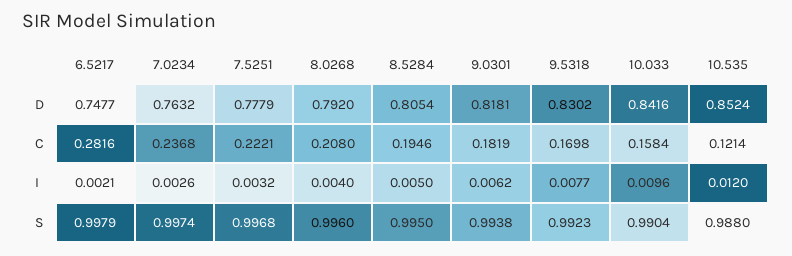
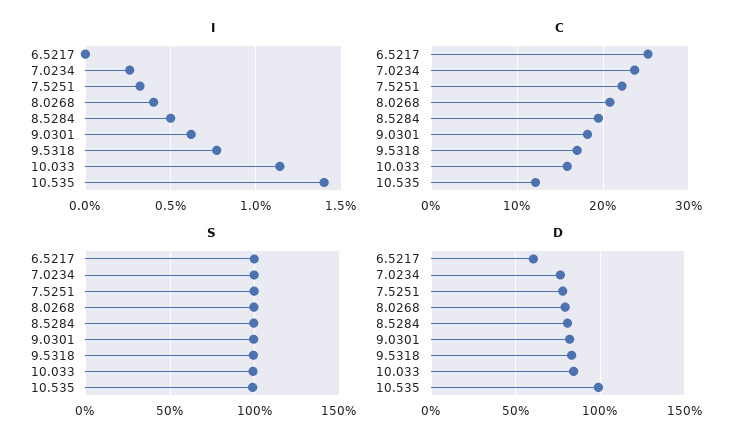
  {
    "D": {
-     "6.5217": 0.7477,
+     "6.5217": 0.6,
      "7.0234": 0.7632,
      "7.5251": 0.7779,
      "8.0268": 0.792,
      "8.5284": 0.8054,
      "9.0301": 0.8181,
      "9.5318": 0.8302,
      "10.033": 0.8416,
-     "10.535": 0.8524
+     "10.535": 1
    },
    "C": {
-     "6.5217": 0.2816,
+     "6.5217": 0.25,
      "7.0234": 0.2368,
      "7.5251": 0.2221,
      "8.0268": 0.208,
      "8.5284": 0.1946,
      "9.0301": 0.1819,
      "9.5318": 0.1698,
      "10.033": 0.1584,
      "10.535": 0.1214
    },
    "I": {
-     "6.5217": 0.0021,
+     "6.5217": 0,
      "7.0234": 0.0026,
      "7.5251": 0.0032,
      "8.0268": 0.004,
      "8.5284": 0.005,
      "9.0301": 0.0062,
      "9.5318": 0.0077,
-     "10.033": 0.0096,
+     "10.033": 0.0115,
-     "10.535": 0.012
+     "10.535": 0.014
    },
    "S": {
      "6.5217": 0.9979,
      "7.0234": 0.9974,
      "7.5251": 0.9968,
      "8.0268": 0.996,
      "8.5284": 0.995,
      "9.0301": 0.9938,
      "9.5318": 0.9923,
      "10.033": 0.9904,
      "10.535": 0.988
    }
  }

